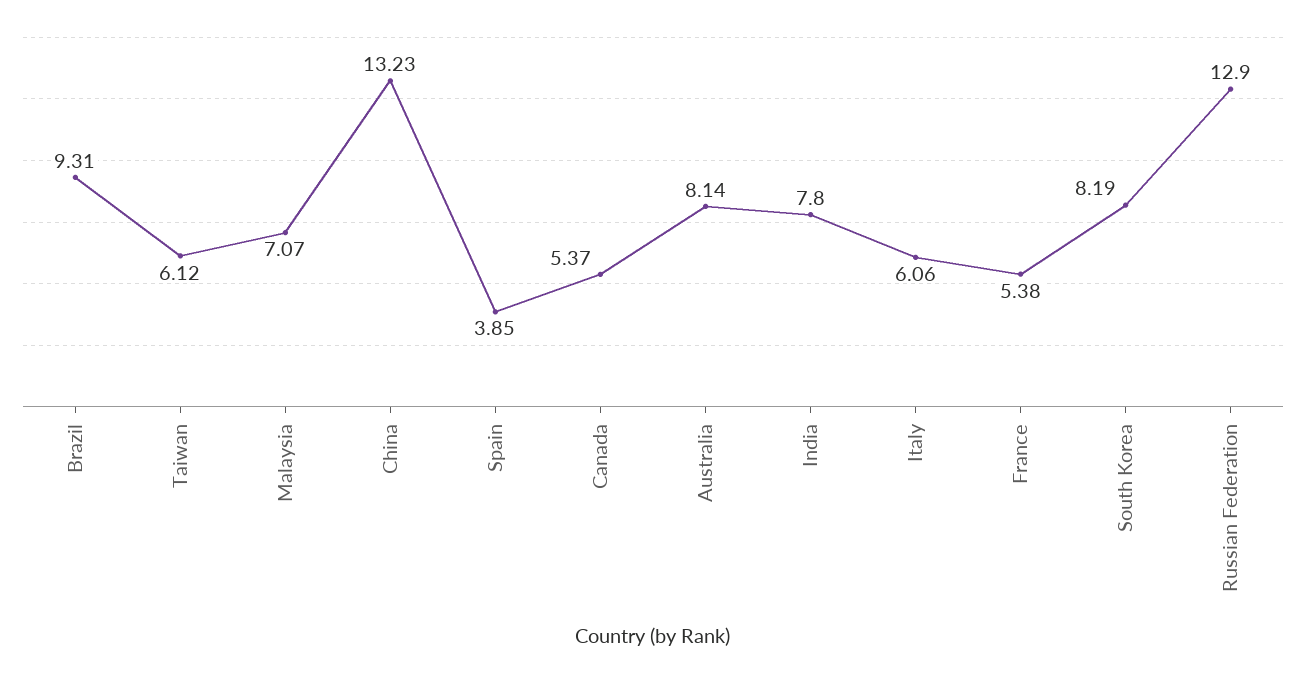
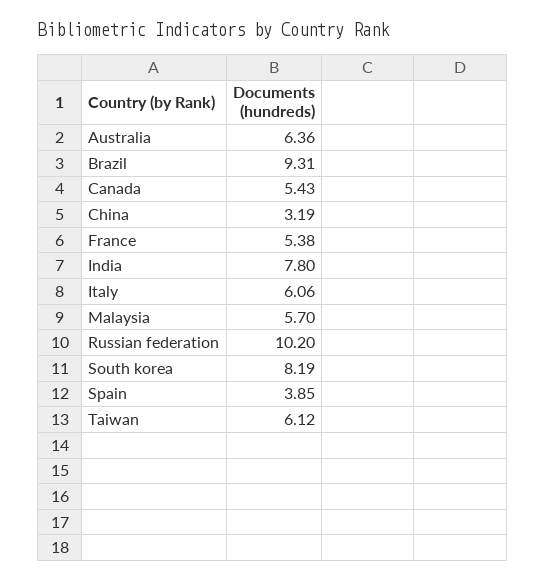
  {
    "Brazil": 9.31,
    "Taiwan": 6.12,
-   "Malaysia": 7.07,
+   "Malaysia": 5.7,
-   "China": 13.23,
+   "China": 3.19,
    "Spain": 3.85,
-   "Canada": 5.37,
+   "Canada": 5.43,
-   "Australia": 8.14,
+   "Australia": 6.36,
    "India": 7.8,
    "Italy": 6.06,
    "France": 5.38,
    "South Korea": 8.19,
-   "Russian Federation": 12.9
+   "Russian Federation": 10.2
  }

